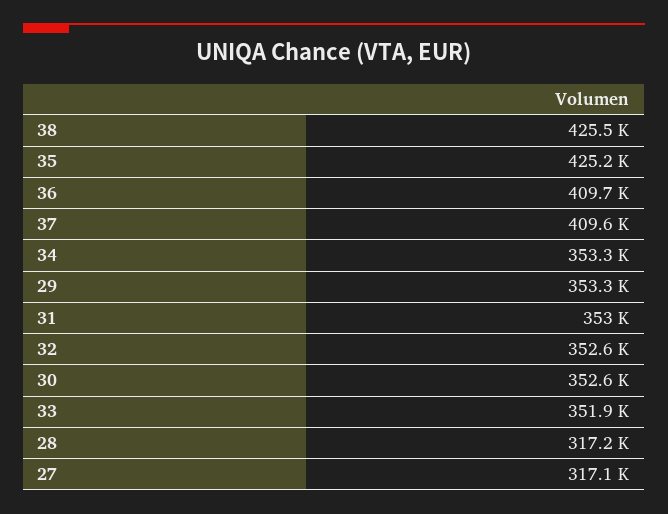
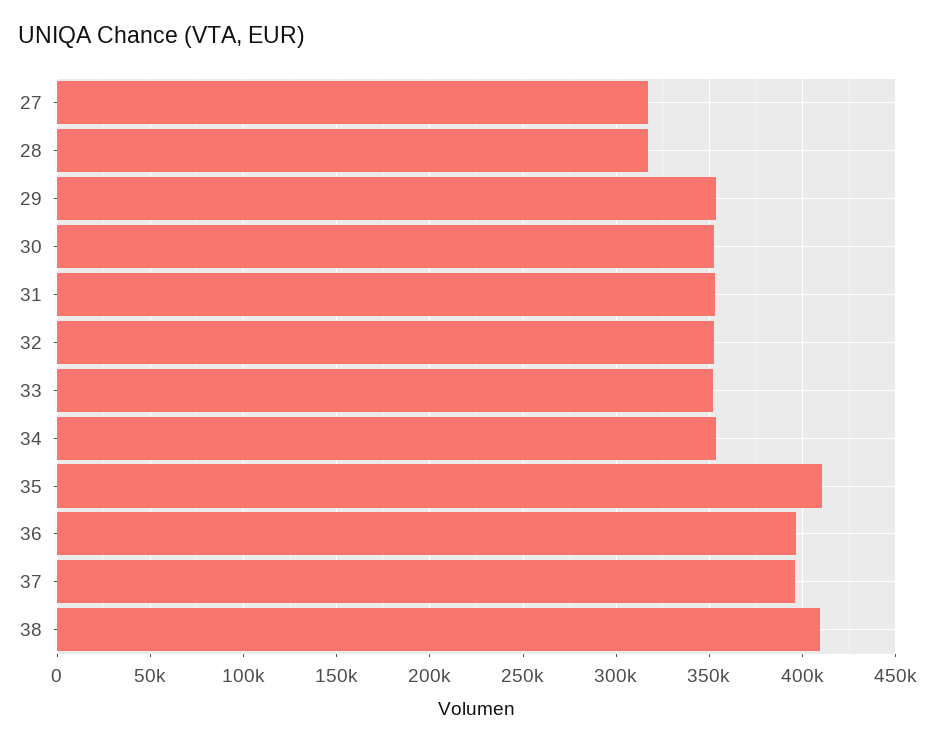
  {
-   "38": 425500,
+   "38": 410000,
-   "35": 425200,
+   "35": 410000,
-   "36": 409700,
+   "36": 395000,
-   "37": 409600,
+   "37": 395000,
    "34": 353300,
    "29": 353300,
    "31": 353000,
    "32": 352600,
    "30": 352600,
    "33": 351900,
    "28": 317200,
    "27": 317100
  }

